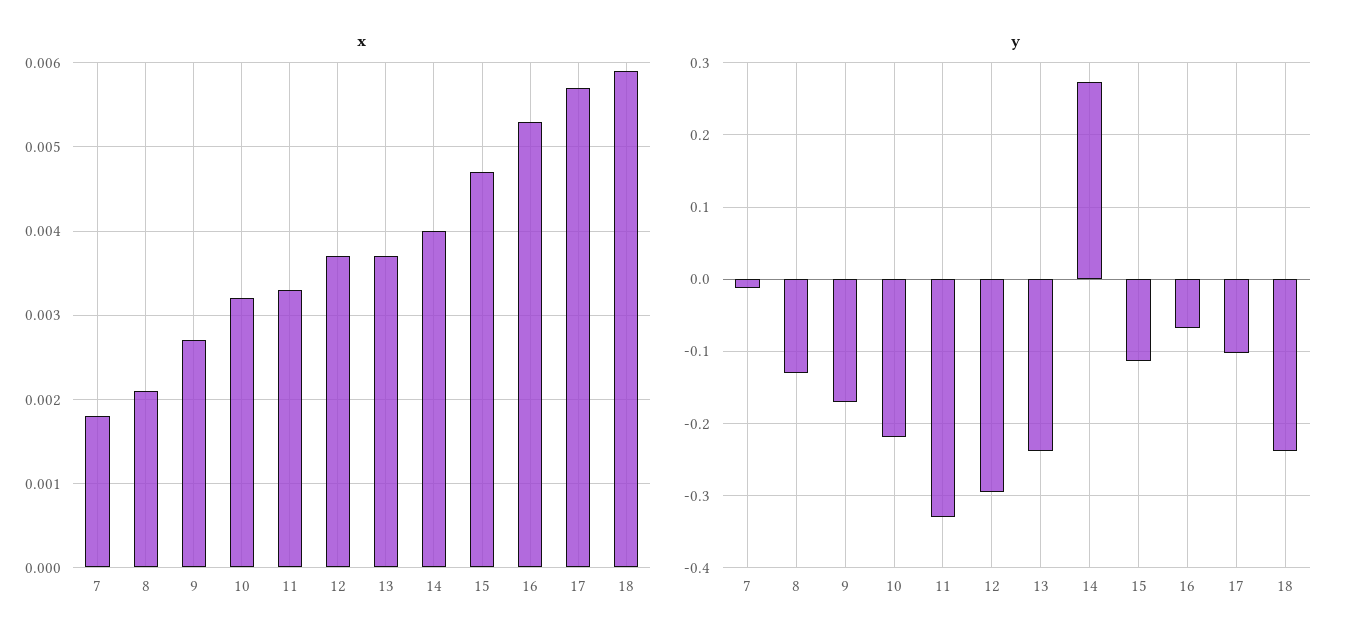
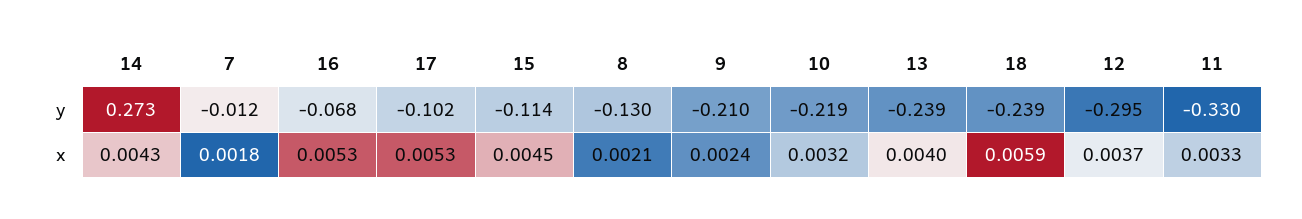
  {
    "x": {
      "7": 0.0018,
      "8": 0.0021,
-     "9": 0.0027,
+     "9": 0.0024,
      "10": 0.0032,
      "11": 0.0033,
      "12": 0.0037,
-     "13": 0.0037,
+     "13": 0.004,
-     "14": 0.004,
+     "14": 0.0043,
-     "15": 0.0047,
+     "15": 0.0045,
      "16": 0.0053,
-     "17": 0.0057,
+     "17": 0.0053,
      "18": 0.0059
    },
    "y": {
      "7": -0.012,
      "8": -0.13,
-     "9": -0.17,
+     "9": -0.21,
      "10": -0.219,
      "11": -0.33,
      "12": -0.295,
      "13": -0.239,
      "14": 0.273,
      "15": -0.114,
      "16": -0.068,
      "17": -0.102,
      "18": -0.239
    }
  }

